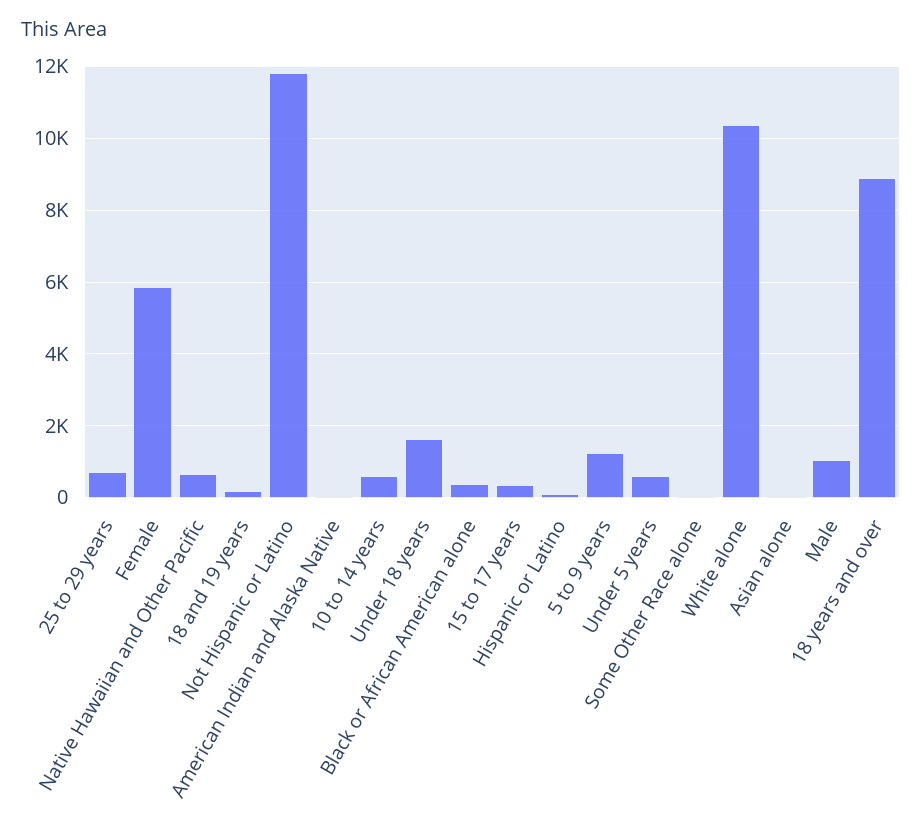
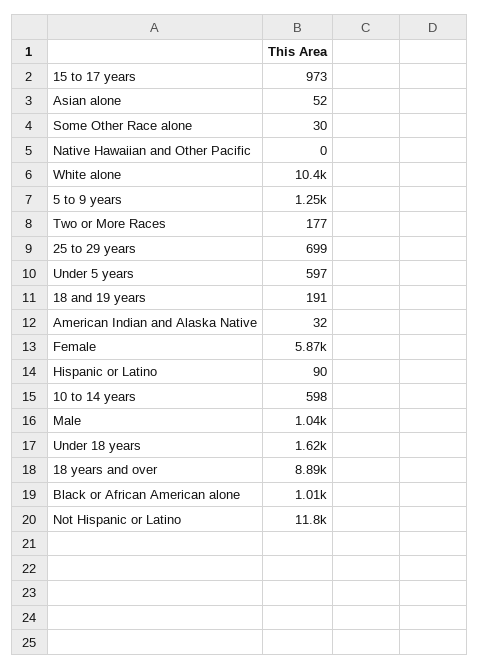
  {
    "25 to 29 years": 699,
    "Female": 5870,
-   "Native Hawaiian and Other Pacific": 600,
+   "Native Hawaiian and Other Pacific": 0,
    "18 and 19 years": 191,
    "Not Hispanic or Latino": 11800,
    "American Indian and Alaska Native": 32,
    "10 to 14 years": 598,
    "Under 18 years": 1620,
-   "Black or African American alone": 400,
+   "Black or African American alone": 1010,
-   "15 to 17 years": 400,
+   "15 to 17 years": 973,
    "Hispanic or Latino": 90,
    "5 to 9 years": 1250,
    "Under 5 years": 597,
    "Some Other Race alone": 30,
    "White alone": 10400,
    "Asian alone": 52,
    "Male": 1040,
-   "18 years and over": 8890
+   "18 years and over": 8890,
+   "Two or More Races": 177
  }

